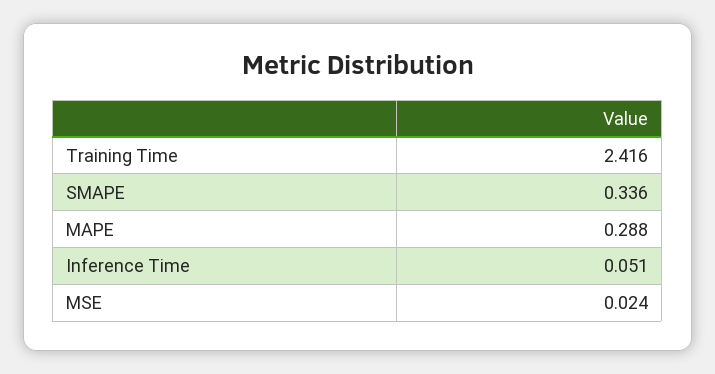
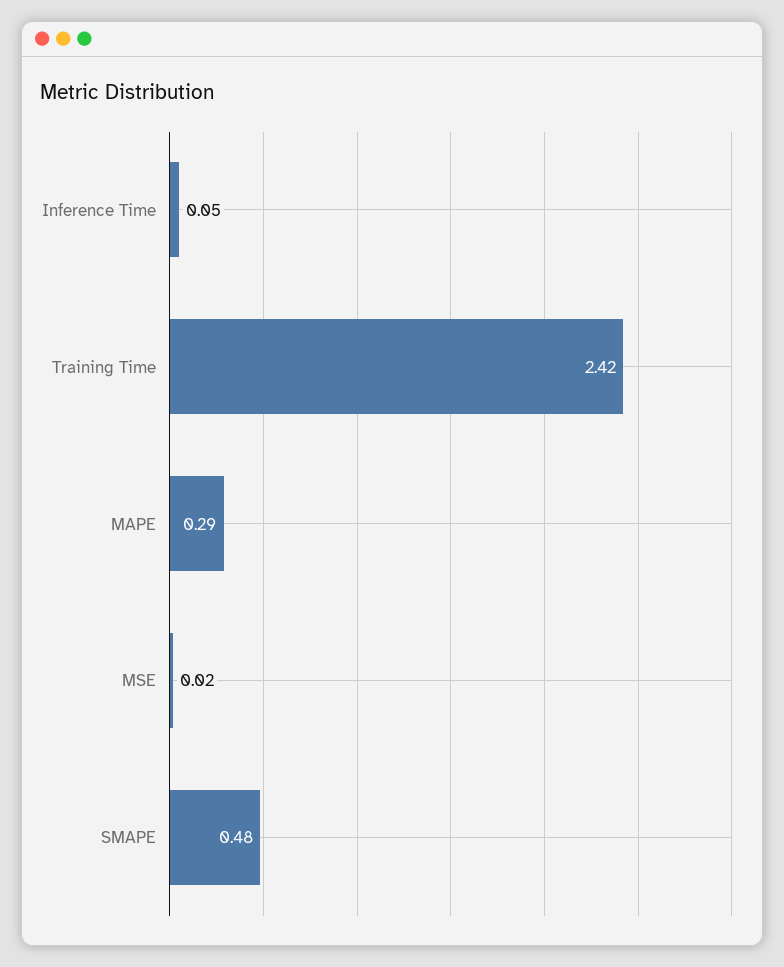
  {
    "Training Time": 2.416,
-   "SMAPE": 0.336,
+   "SMAPE": 0.48,
    "MAPE": 0.288,
    "Inference Time": 0.051,
    "MSE": 0.024
  }

